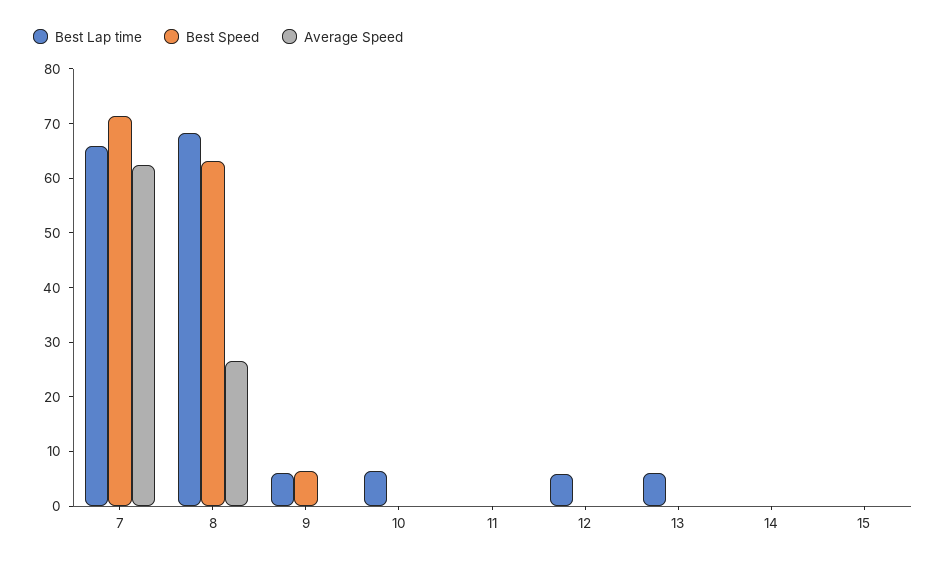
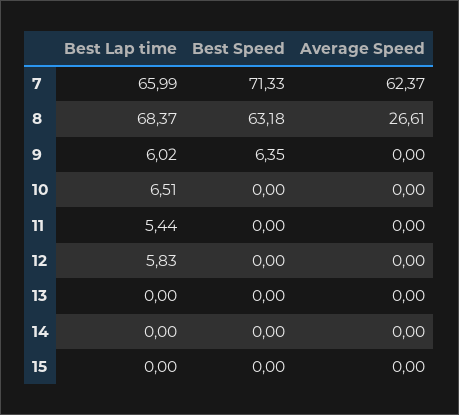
  {
    "Best Lap time": {
      "7": 65.99,
      "8": 68.37,
      "9": 6.02,
      "10": 6.51,
-     "11": 0,
+     "11": 5.44,
      "12": 5.83,
-     "13": 6,
+     "13": 0,
      "14": 0,
      "15": 0
    },
    "Best Speed": {
      "7": 71.33,
      "8": 63.18,
      "9": 6.35,
      "10": 0,
      "11": 0,
      "12": 0,
      "13": 0,
      "14": 0,
      "15": 0
    },
    "Average Speed": {
      "7": 62.37,
      "8": 26.61,
      "9": 0,
      "10": 0,
      "11": 0,
      "12": 0,
      "13": 0,
      "14": 0,
      "15": 0
    }
  }

